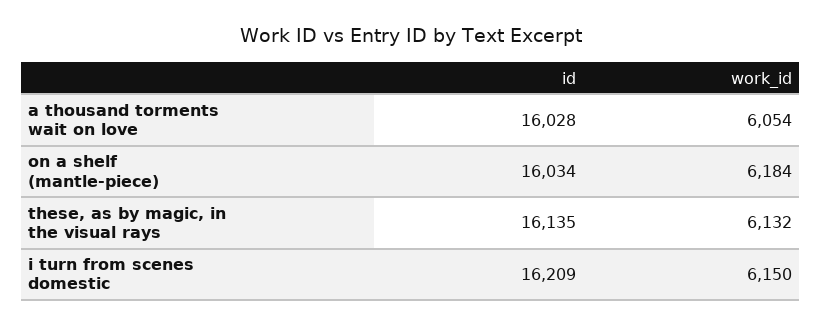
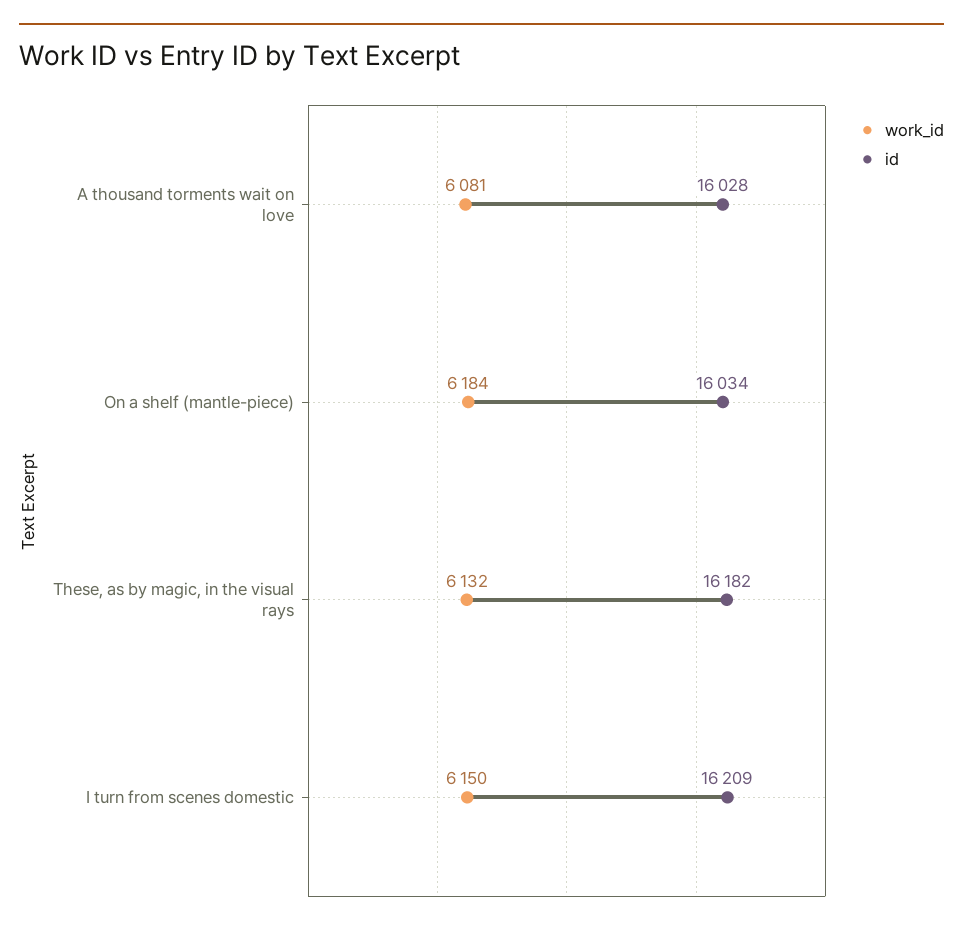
  {
    "id": {
      "a thousand torments wait on love": 16028,
      "on a shelf (mantle-piece)": 16034,
-     "these, as by magic, in the visual rays": 16135,
+     "these, as by magic, in the visual rays": 16182,
      "i turn from scenes domestic": 16209
    },
    "work_id": {
-     "a thousand torments wait on love": 6054,
+     "a thousand torments wait on love": 6081,
      "on a shelf (mantle-piece)": 6184,
      "these, as by magic, in the visual rays": 6132,
      "i turn from scenes domestic": 6150
    }
  }

